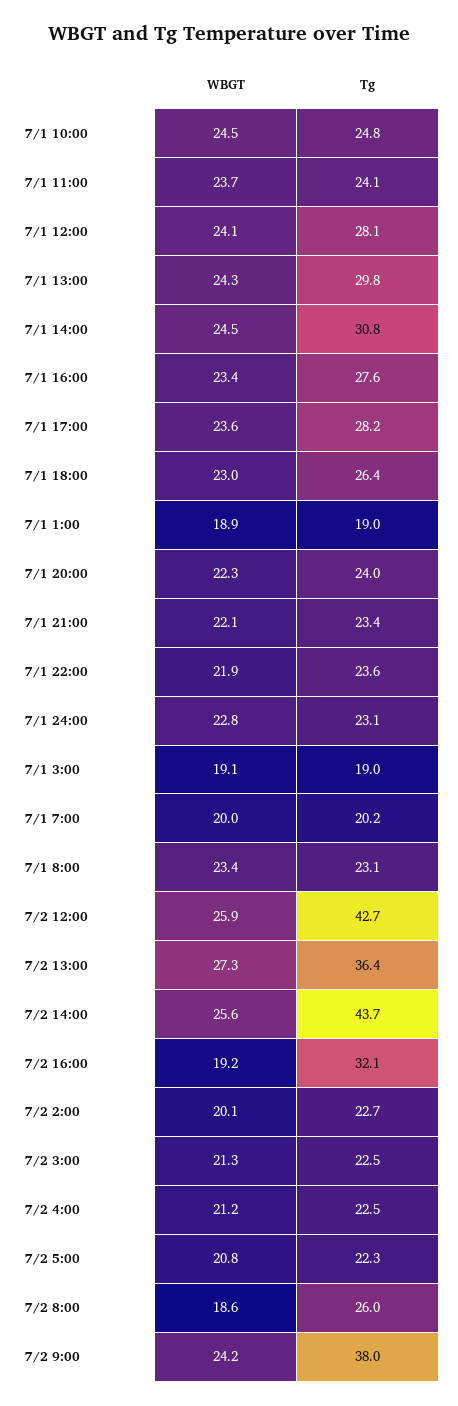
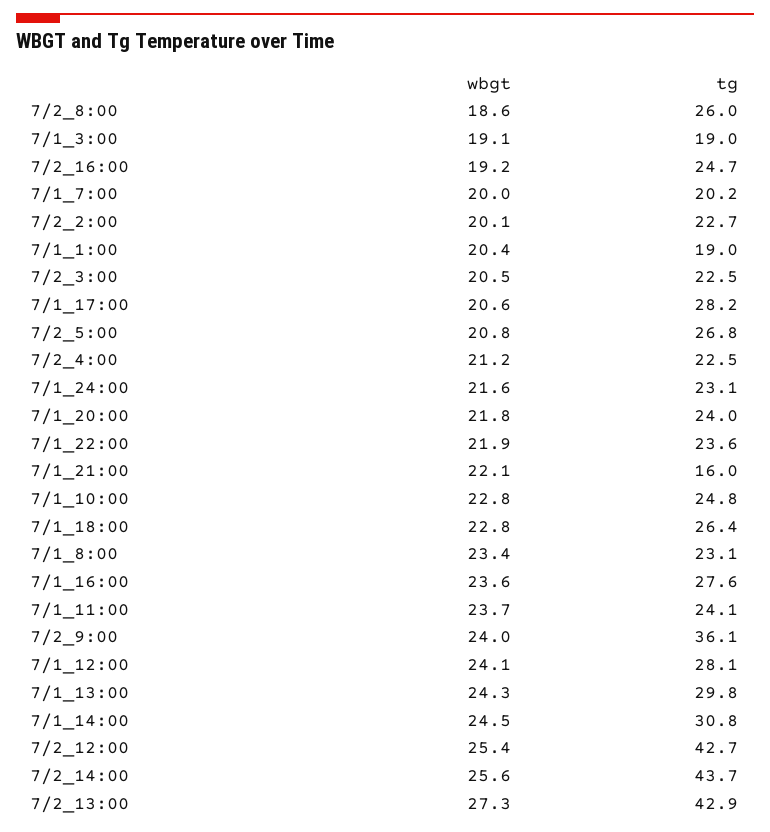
  {
    "WBGT": {
-     "7/1 10:00": 24.5,
+     "7/1 10:00": 22.8,
      "7/1 11:00": 23.7,
      "7/1 12:00": 24.1,
      "7/1 13:00": 24.3,
      "7/1 14:00": 24.5,
-     "7/1 16:00": 23.4,
+     "7/1 16:00": 23.6,
-     "7/1 17:00": 23.6,
+     "7/1 17:00": 20.6,
-     "7/1 18:00": 23,
+     "7/1 18:00": 22.8,
-     "7/1 1:00": 18.9,
+     "7/1 1:00": 20.4,
-     "7/1 20:00": 22.3,
+     "7/1 20:00": 21.8,
      "7/1 21:00": 22.1,
      "7/1 22:00": 21.9,
-     "7/1 24:00": 22.8,
+     "7/1 24:00": 21.6,
      "7/1 3:00": 19.1,
      "7/1 7:00": 20,
      "7/1 8:00": 23.4,
-     "7/2 12:00": 25.9,
+     "7/2 12:00": 25.4,
      "7/2 13:00": 27.3,
      "7/2 14:00": 25.6,
      "7/2 16:00": 19.2,
      "7/2 2:00": 20.1,
-     "7/2 3:00": 21.3,
+     "7/2 3:00": 20.5,
      "7/2 4:00": 21.2,
      "7/2 5:00": 20.8,
      "7/2 8:00": 18.6,
-     "7/2 9:00": 24.2
+     "7/2 9:00": 24
    },
    "Tg": {
      "7/1 10:00": 24.8,
      "7/1 11:00": 24.1,
      "7/1 12:00": 28.1,
      "7/1 13:00": 29.8,
      "7/1 14:00": 30.8,
      "7/1 16:00": 27.6,
      "7/1 17:00": 28.2,
      "7/1 18:00": 26.4,
      "7/1 1:00": 19,
      "7/1 20:00": 24,
-     "7/1 21:00": 23.4,
+     "7/1 21:00": 16,
      "7/1 22:00": 23.6,
      "7/1 24:00": 23.1,
      "7/1 3:00": 19,
      "7/1 7:00": 20.2,
      "7/1 8:00": 23.1,
      "7/2 12:00": 42.7,
-     "7/2 13:00": 36.4,
+     "7/2 13:00": 42.9,
      "7/2 14:00": 43.7,
-     "7/2 16:00": 32.1,
+     "7/2 16:00": 24.7,
      "7/2 2:00": 22.7,
      "7/2 3:00": 22.5,
      "7/2 4:00": 22.5,
-     "7/2 5:00": 22.3,
+     "7/2 5:00": 26.8,
      "7/2 8:00": 26,
-     "7/2 9:00": 38
+     "7/2 9:00": 36.1
    }
  }

